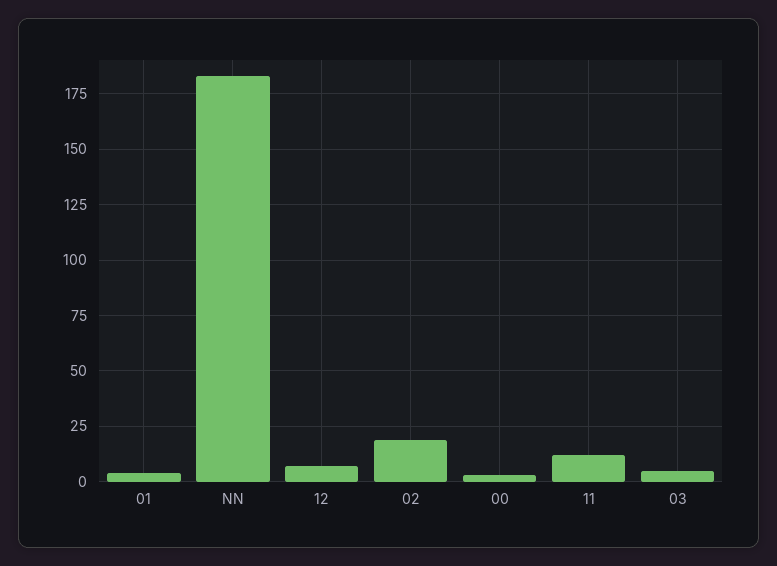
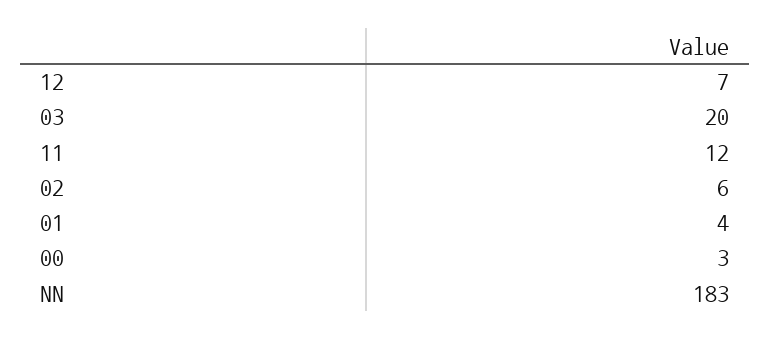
  {
    "01": 4,
    "NN": 183,
    "12": 7,
-   "02": 20,
+   "02": 6,
    "00": 3,
    "11": 12,
-   "03": 5
+   "03": 20
  }

